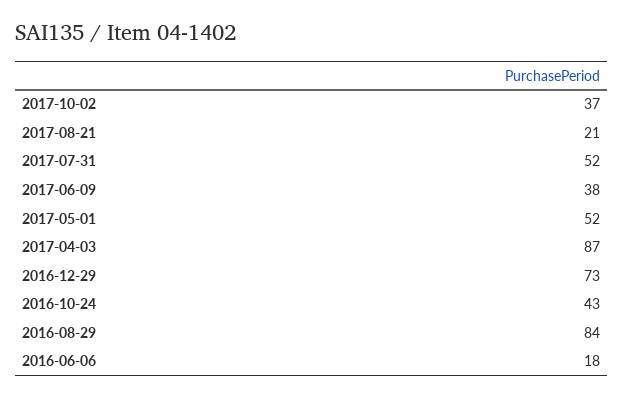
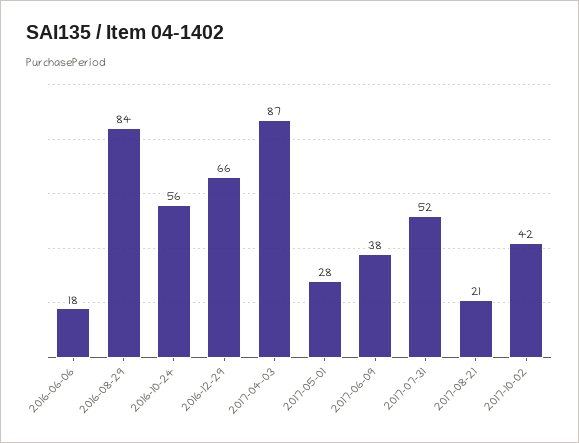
  {
-   "2017-10-02": 37,
+   "2017-10-02": 42,
    "2017-08-21": 21,
    "2017-07-31": 52,
    "2017-06-09": 38,
-   "2017-05-01": 52,
+   "2017-05-01": 28,
    "2017-04-03": 87,
-   "2016-12-29": 73,
+   "2016-12-29": 66,
-   "2016-10-24": 43,
+   "2016-10-24": 56,
    "2016-08-29": 84,
    "2016-06-06": 18
  }

